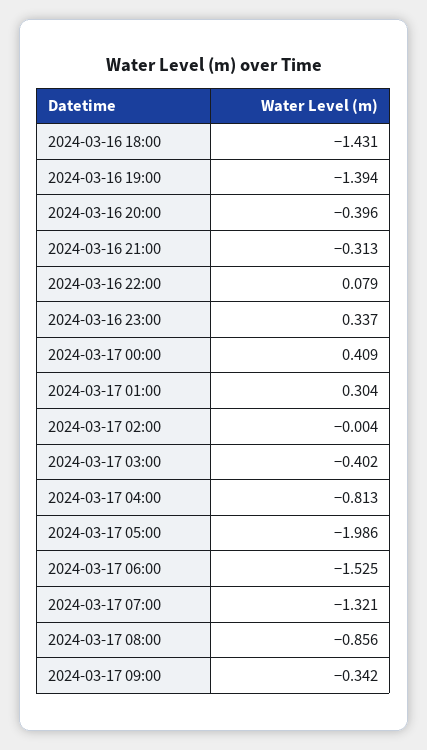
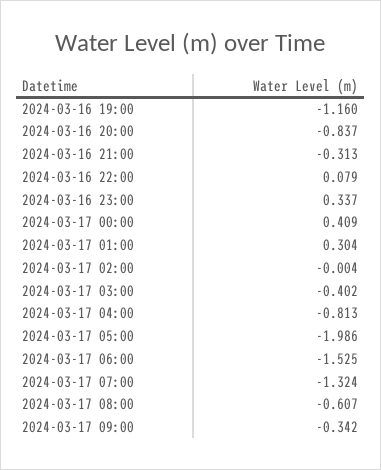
  {
-   "2024-03-16 18:00": -1.431,
-   "2024-03-16 19:00": -1.394,
+   "2024-03-16 19:00": -1.16,
-   "2024-03-16 20:00": -0.396,
+   "2024-03-16 20:00": -0.837,
    "2024-03-16 21:00": -0.313,
    "2024-03-16 22:00": 0.079,
    "2024-03-16 23:00": 0.337,
    "2024-03-17 00:00": 0.409,
    "2024-03-17 01:00": 0.304,
    "2024-03-17 02:00": -0.004,
    "2024-03-17 03:00": -0.402,
    "2024-03-17 04:00": -0.813,
    "2024-03-17 05:00": -1.986,
    "2024-03-17 06:00": -1.525,
-   "2024-03-17 07:00": -1.321,
+   "2024-03-17 07:00": -1.324,
-   "2024-03-17 08:00": -0.856,
+   "2024-03-17 08:00": -0.607,
    "2024-03-17 09:00": -0.342
  }

